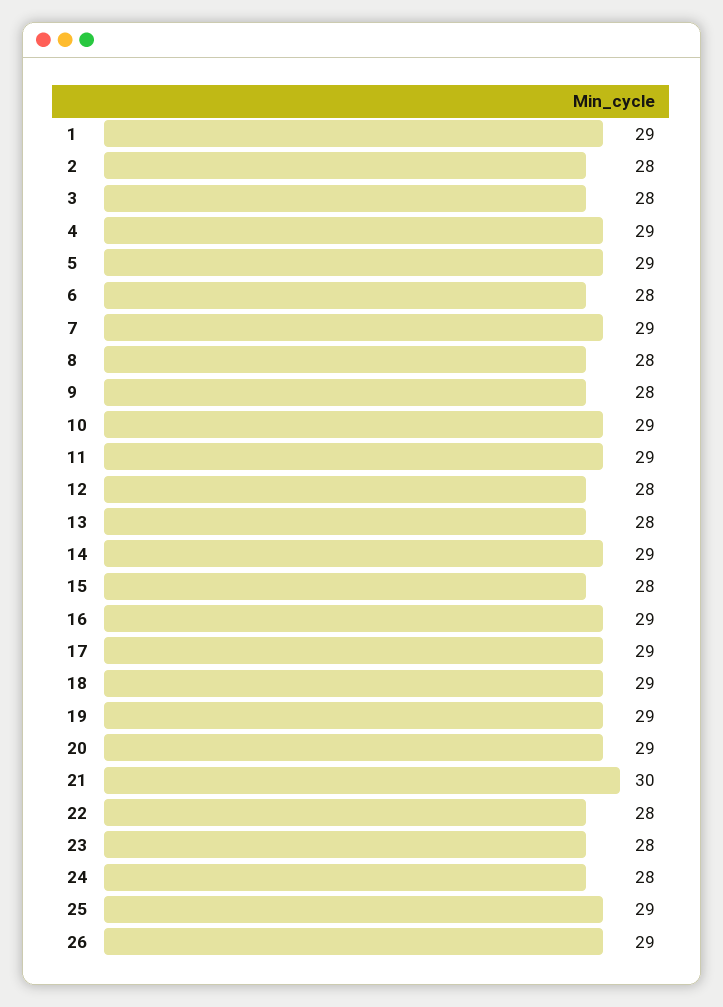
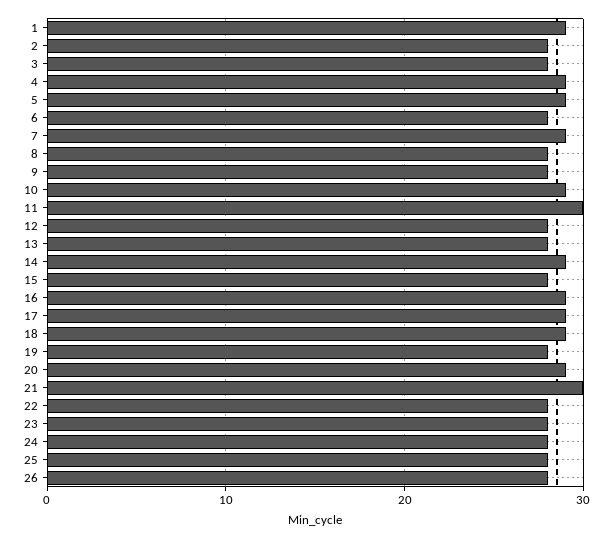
  {
    "1": 29,
    "2": 28,
    "3": 28,
    "4": 29,
    "5": 29,
    "6": 28,
    "7": 29,
    "8": 28,
    "9": 28,
    "10": 29,
-   "11": 29,
+   "11": 30,
    "12": 28,
    "13": 28,
    "14": 29,
    "15": 28,
    "16": 29,
    "17": 29,
    "18": 29,
-   "19": 29,
+   "19": 28,
    "20": 29,
    "21": 30,
    "22": 28,
    "23": 28,
    "24": 28,
-   "25": 29,
+   "25": 28,
-   "26": 29
+   "26": 28
  }

